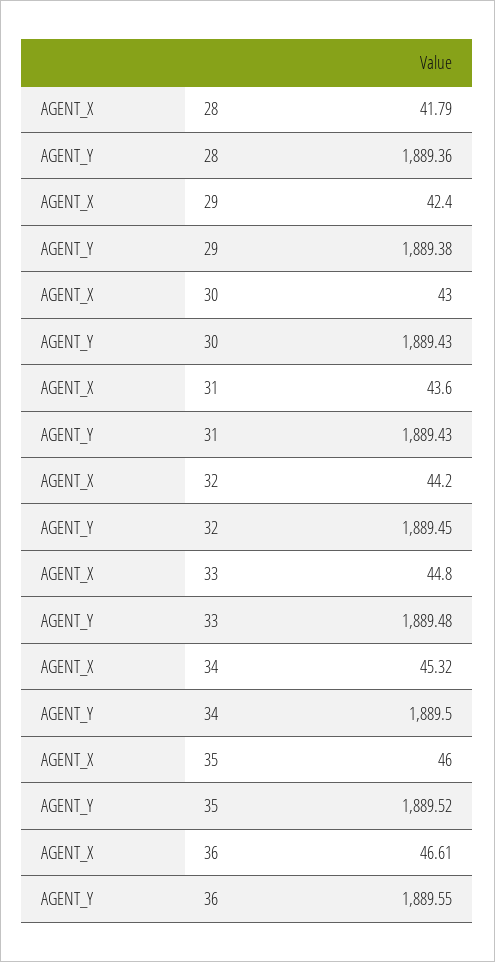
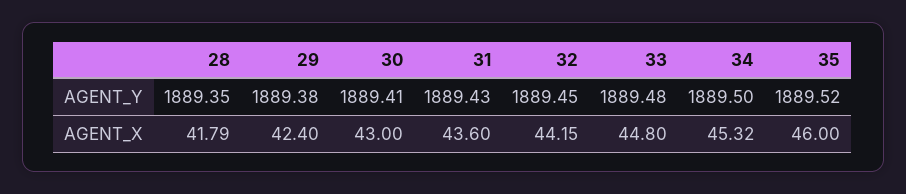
  {
    "AGENT_X": {
      "28": 41.79,
      "29": 42.4,
      "30": 43,
      "31": 43.6,
-     "32": 44.2,
+     "32": 44.15,
      "33": 44.8,
      "34": 45.32,
-     "35": 46,
+     "35": 46
-     "36": 46.61
    },
    "AGENT_Y": {
-     "28": 1889.36,
+     "28": 1889.35,
      "29": 1889.38,
-     "30": 1889.43,
+     "30": 1889.41,
      "31": 1889.43,
      "32": 1889.45,
      "33": 1889.48,
      "34": 1889.5,
-     "35": 1889.52,
+     "35": 1889.52
-     "36": 1889.55
    }
  }

